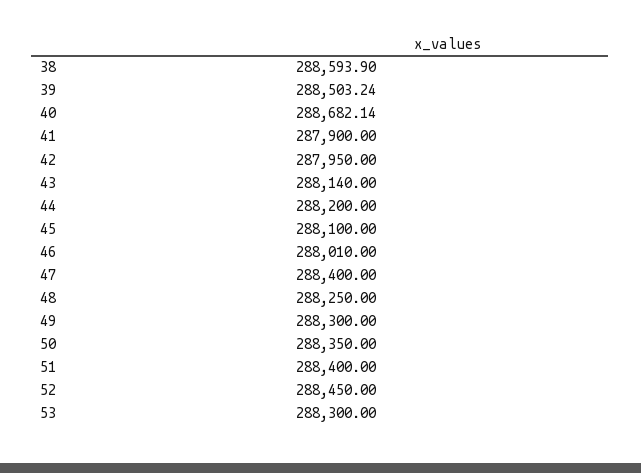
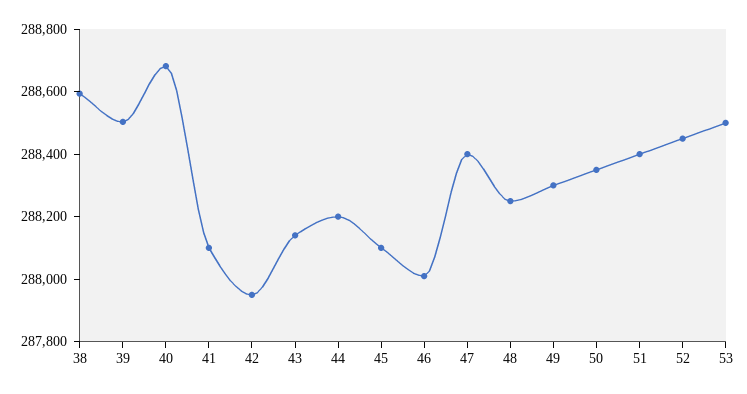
  {
    "38": 288593.9,
    "39": 288503.24,
    "40": 288682.14,
-   "41": 287900,
+   "41": 288100,
    "42": 287950,
    "43": 288140,
    "44": 288200,
    "45": 288100,
    "46": 288010,
    "47": 288400,
    "48": 288250,
    "49": 288300,
    "50": 288350,
    "51": 288400,
    "52": 288450,
-   "53": 288300
+   "53": 288500
  }

